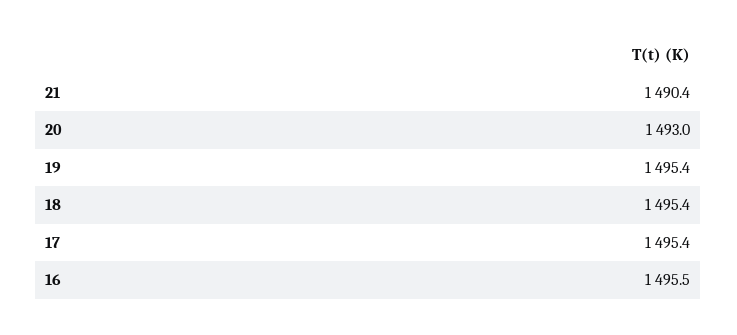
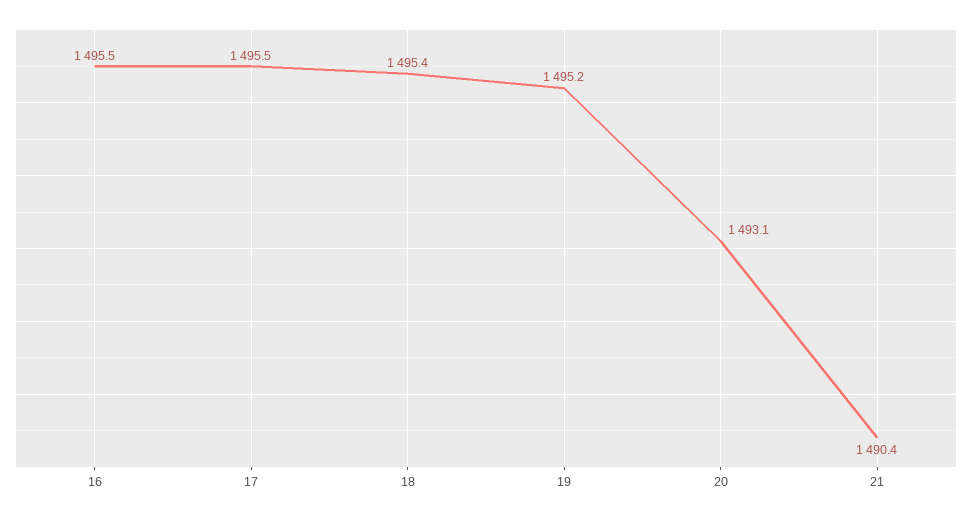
  {
    "21": 1490.4,
-   "20": 1493,
+   "20": 1493.1,
-   "19": 1495.4,
+   "19": 1495.2,
    "18": 1495.4,
-   "17": 1495.4,
+   "17": 1495.5,
    "16": 1495.5
  }

